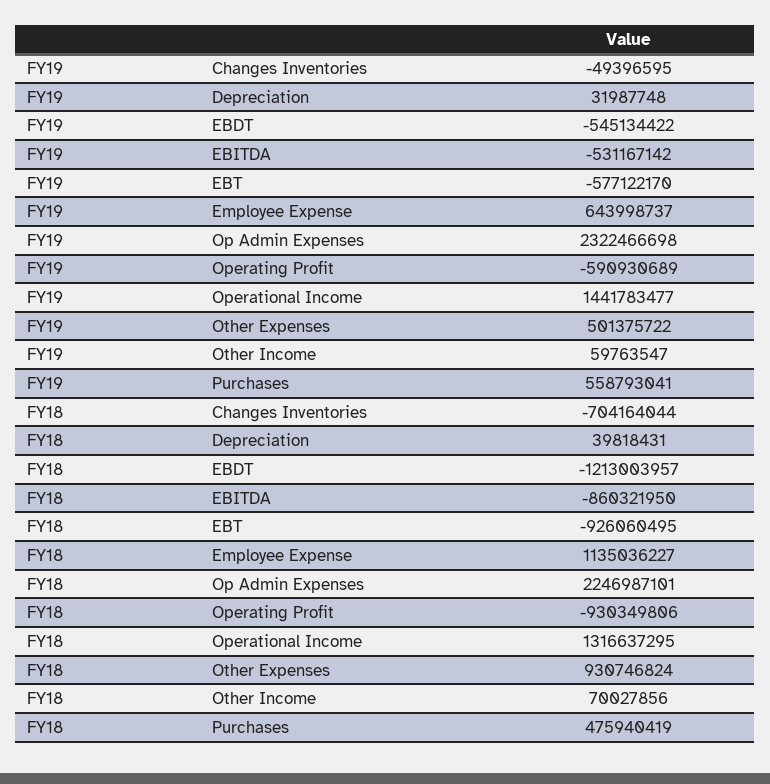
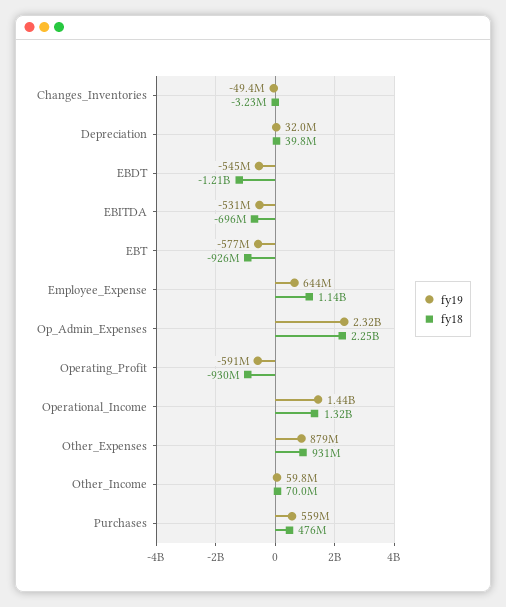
  {
    "FY19": {
      "Changes Inventories": -49396595,
      "Depreciation": 31987748,
      "EBDT": -545134422,
      "EBITDA": -531167142,
      "EBT": -577122170,
      "Employee Expense": 643998737,
      "Op Admin Expenses": 2322466698,
      "Operating Profit": -590930689,
      "Operational Income": 1441783477,
-     "Other Expenses": 501375722,
+     "Other Expenses": 879000000,
      "Other Income": 59763547,
      "Purchases": 558793041
    },
    "FY18": {
-     "Changes Inventories": -704164044,
+     "Changes Inventories": -3230000,
      "Depreciation": 39818431,
      "EBDT": -1213003957,
-     "EBITDA": -860321950,
+     "EBITDA": -696000000,
      "EBT": -926060495,
      "Employee Expense": 1135036227,
      "Op Admin Expenses": 2246987101,
      "Operating Profit": -930349806,
      "Operational Income": 1316637295,
      "Other Expenses": 930746824,
      "Other Income": 70027856,
      "Purchases": 475940419
    }
  }

